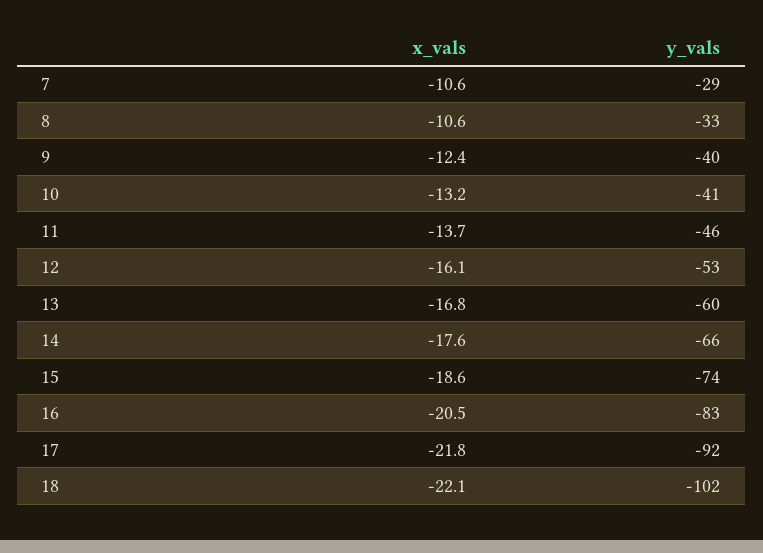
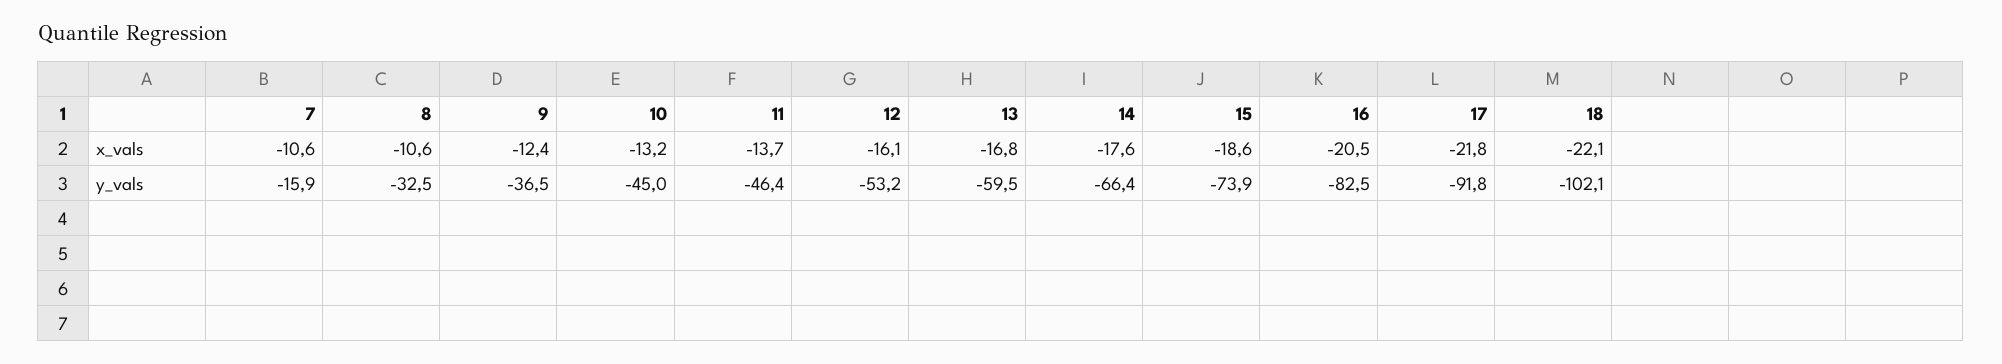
  {
    "x_vals": {
      "7": -10.6,
      "8": -10.6,
      "9": -12.4,
      "10": -13.2,
      "11": -13.7,
      "12": -16.1,
      "13": -16.8,
      "14": -17.6,
      "15": -18.6,
      "16": -20.5,
      "17": -21.8,
      "18": -22.1
    },
    "y_vals": {
-     "7": -29,
+     "7": -15.9,
      "8": -32.5,
-     "9": -40,
+     "9": -36.5,
-     "10": -41,
+     "10": -45,
      "11": -46.4,
      "12": -53.2,
      "13": -59.5,
      "14": -66.4,
      "15": -73.9,
      "16": -82.5,
      "17": -91.8,
      "18": -102.1
    }
  }

